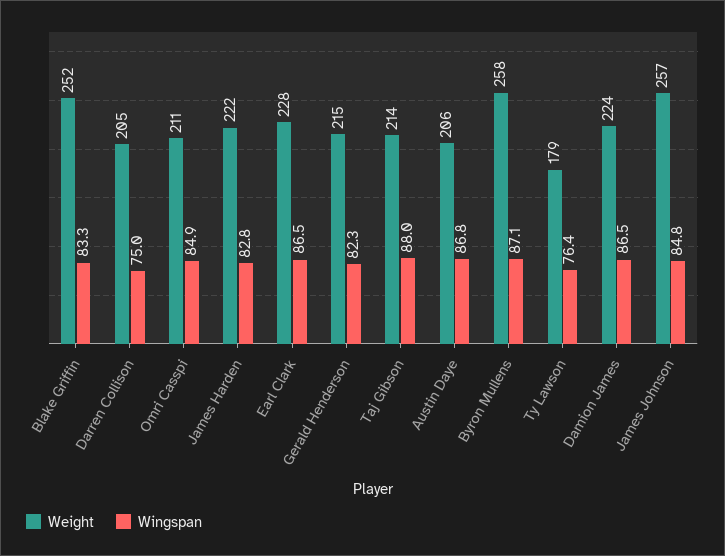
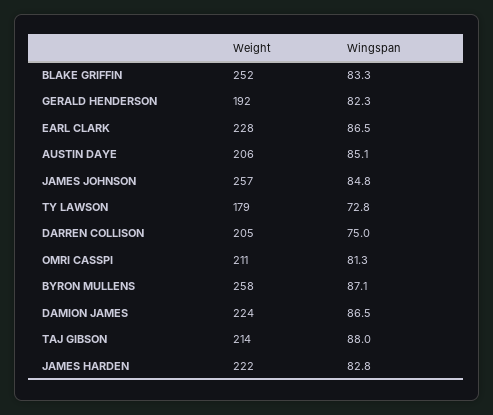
  {
    "Weight": {
      "Blake Griffin": 252,
      "Darren Collison": 205,
      "Omri Casspi": 211,
      "James Harden": 222,
      "Earl Clark": 228,
-     "Gerald Henderson": 215,
+     "Gerald Henderson": 192,
      "Taj Gibson": 214,
      "Austin Daye": 206,
      "Byron Mullens": 258,
      "Ty Lawson": 179,
      "Damion James": 224,
      "James Johnson": 257
    },
    "Wingspan": {
      "Blake Griffin": 83.3,
      "Darren Collison": 75,
-     "Omri Casspi": 84.9,
+     "Omri Casspi": 81.3,
      "James Harden": 82.8,
      "Earl Clark": 86.5,
      "Gerald Henderson": 82.3,
      "Taj Gibson": 88,
-     "Austin Daye": 86.8,
+     "Austin Daye": 85.1,
      "Byron Mullens": 87.1,
-     "Ty Lawson": 76.4,
+     "Ty Lawson": 72.8,
      "Damion James": 86.5,
      "James Johnson": 84.8
    }
  }

